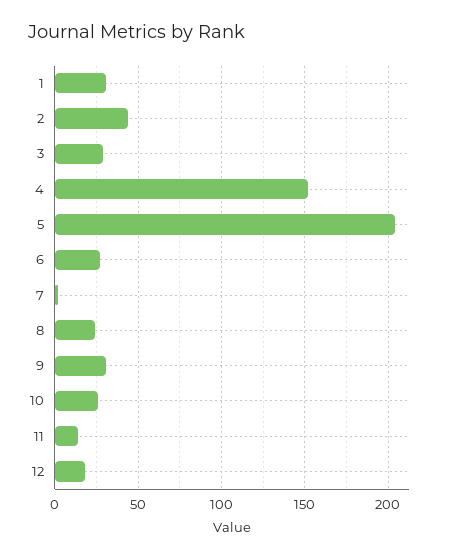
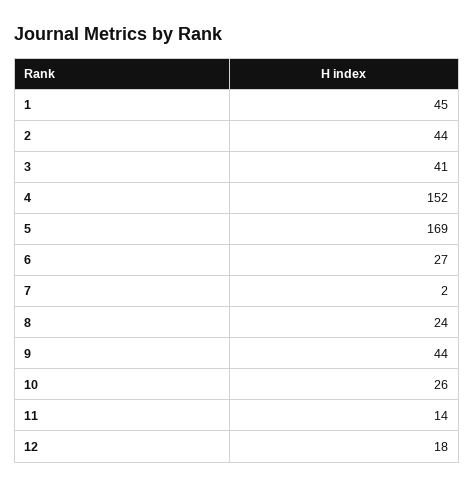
  {
-   "1": 30,
+   "1": 45,
    "2": 44,
-   "3": 30,
+   "3": 41,
    "4": 152,
-   "5": 205,
+   "5": 169,
    "6": 27,
    "7": 2,
    "8": 24,
-   "9": 30,
+   "9": 44,
    "10": 26,
    "11": 14,
    "12": 18
  }

